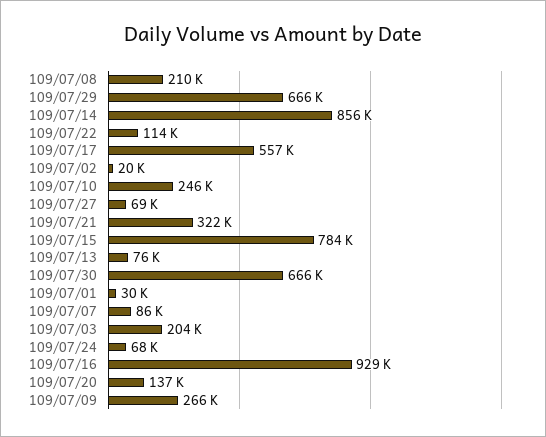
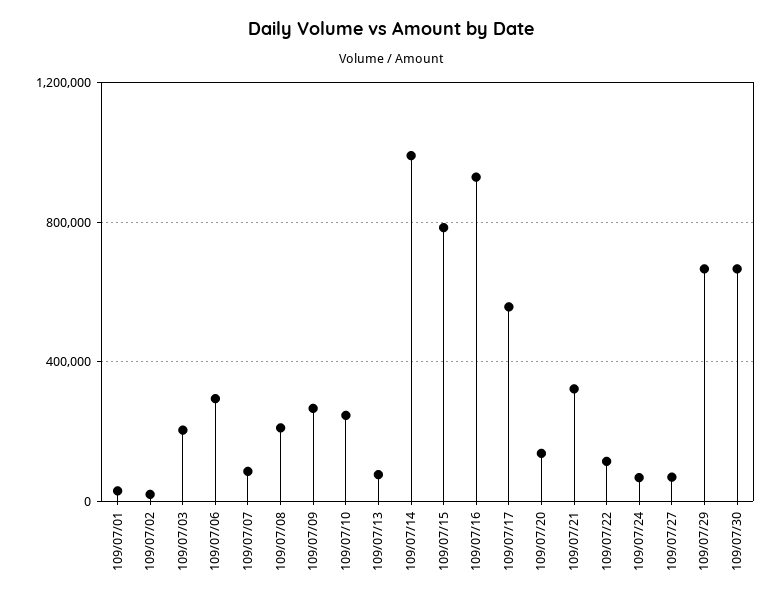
  {
    "109/07/08": 210000,
    "109/07/29": 666000,
-   "109/07/14": 856000,
+   "109/07/14": 1000000,
    "109/07/22": 114000,
    "109/07/17": 557000,
    "109/07/02": 20000,
    "109/07/10": 246000,
    "109/07/27": 69000,
    "109/07/21": 322000,
    "109/07/15": 784000,
    "109/07/13": 76000,
    "109/07/30": 666000,
    "109/07/01": 30000,
    "109/07/07": 86000,
    "109/07/03": 204000,
    "109/07/24": 68000,
    "109/07/16": 929000,
    "109/07/20": 137000,
-   "109/07/09": 266000
+   "109/07/09": 266000,
+   "109/07/06": 300000
  }

